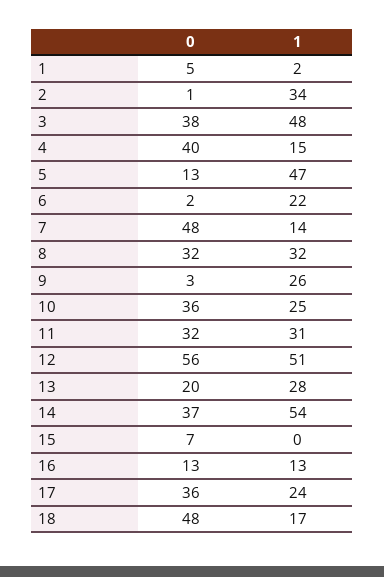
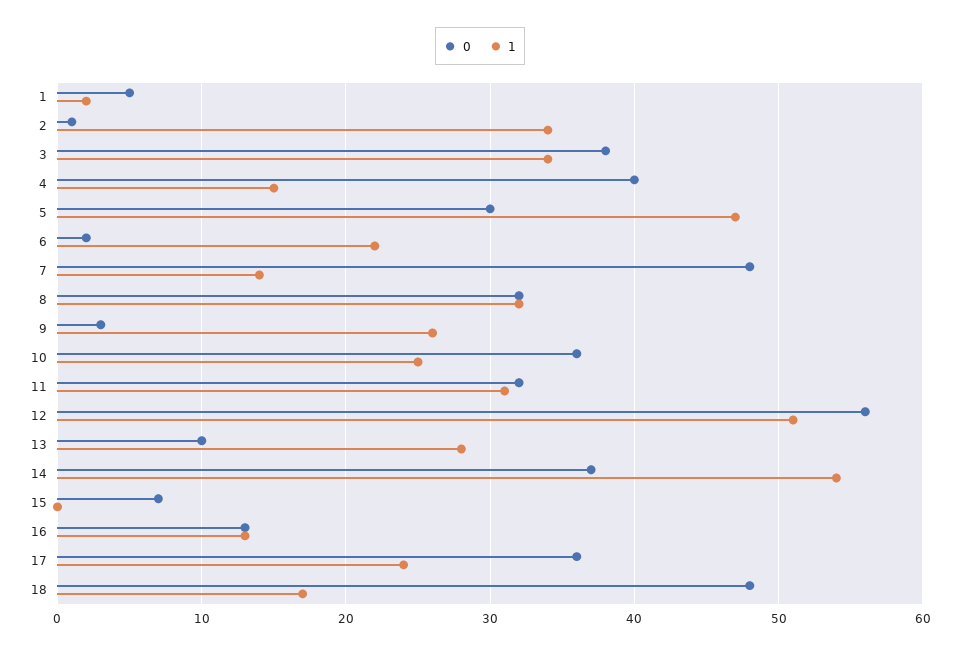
  {
    "0": {
      "1": 5,
      "2": 1,
      "3": 38,
      "4": 40,
-     "5": 13,
+     "5": 30,
      "6": 2,
      "7": 48,
      "8": 32,
      "9": 3,
      "10": 36,
      "11": 32,
      "12": 56,
-     "13": 20,
+     "13": 10,
      "14": 37,
      "15": 7,
      "16": 13,
      "17": 36,
      "18": 48
    },
    "1": {
      "1": 2,
      "2": 34,
-     "3": 48,
+     "3": 34,
      "4": 15,
      "5": 47,
      "6": 22,
      "7": 14,
      "8": 32,
      "9": 26,
      "10": 25,
      "11": 31,
      "12": 51,
      "13": 28,
      "14": 54,
      "15": 0,
      "16": 13,
      "17": 24,
      "18": 17
    }
  }

